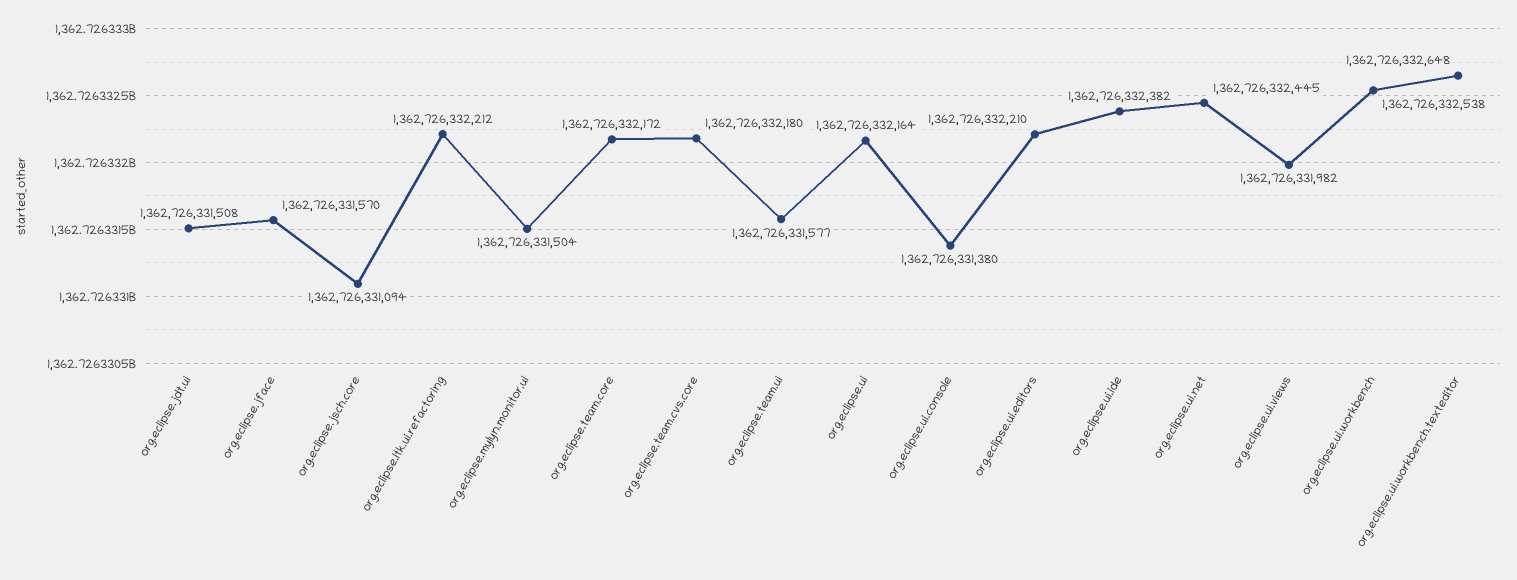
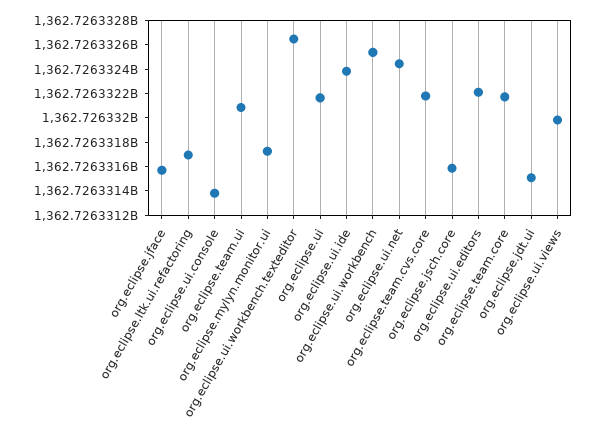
  {
    "org.eclipse.jdt.ui": 1362726331508,
    "org.eclipse.jface": 1362726331570,
-   "org.eclipse.jsch.core": 1362726331094,
+   "org.eclipse.jsch.core": 1362726331600,
-   "org.eclipse.ltk.ui.refactoring": 1362726332212,
+   "org.eclipse.ltk.ui.refactoring": 1362726331700,
-   "org.eclipse.mylyn.monitor.ui": 1362726331504,
+   "org.eclipse.mylyn.monitor.ui": 1362726331700,
    "org.eclipse.team.core": 1362726332172,
    "org.eclipse.team.cvs.core": 1362726332180,
-   "org.eclipse.team.ui": 1362726331577,
+   "org.eclipse.team.ui": 1362726332100,
    "org.eclipse.ui": 1362726332164,
    "org.eclipse.ui.console": 1362726331380,
    "org.eclipse.ui.editors": 1362726332210,
    "org.eclipse.ui.ide": 1362726332382,
    "org.eclipse.ui.net": 1362726332445,
    "org.eclipse.ui.views": 1362726331982,
    "org.eclipse.ui.workbench": 1362726332538,
    "org.eclipse.ui.workbench.texteditor": 1362726332648
  }

